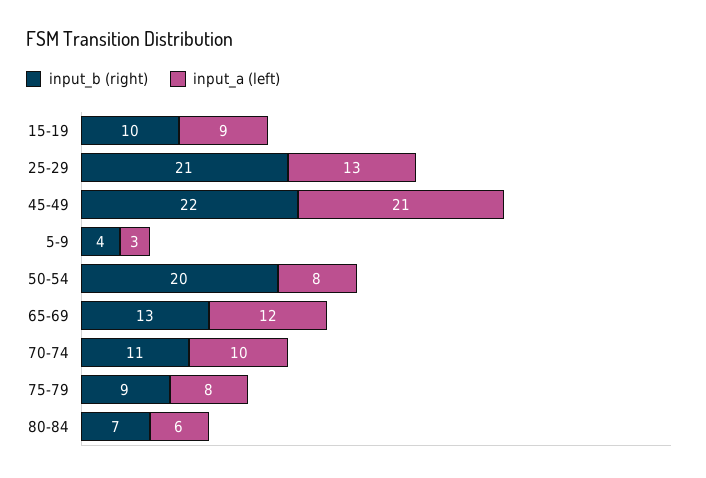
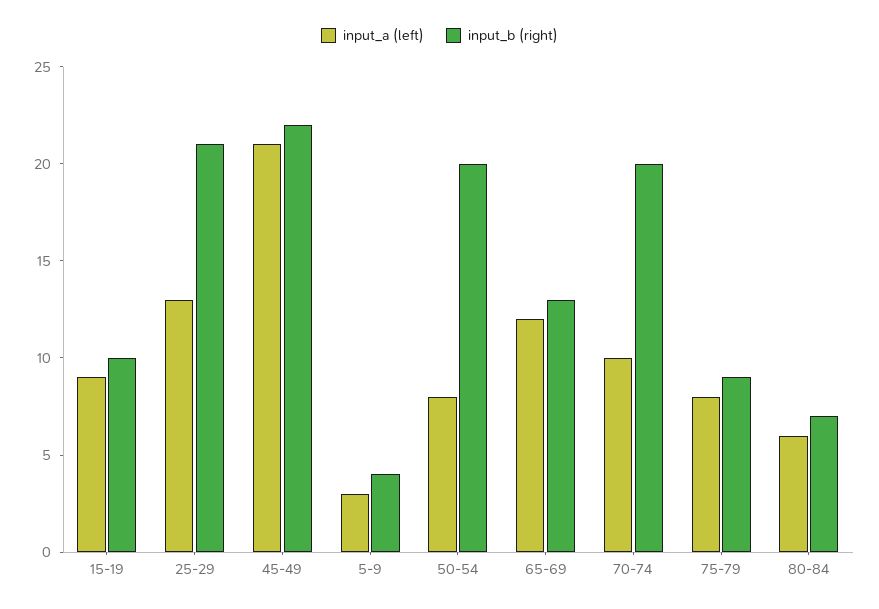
  {
    "input_b (right)": {
      "15-19": 10,
      "25-29": 21,
      "45-49": 22,
      "5-9": 4,
      "50-54": 20,
      "65-69": 13,
-     "70-74": 11,
+     "70-74": 20,
      "75-79": 9,
      "80-84": 7
    },
    "input_a (left)": {
      "15-19": 9,
      "25-29": 13,
      "45-49": 21,
      "5-9": 3,
      "50-54": 8,
      "65-69": 12,
      "70-74": 10,
      "75-79": 8,
      "80-84": 6
    }
  }

